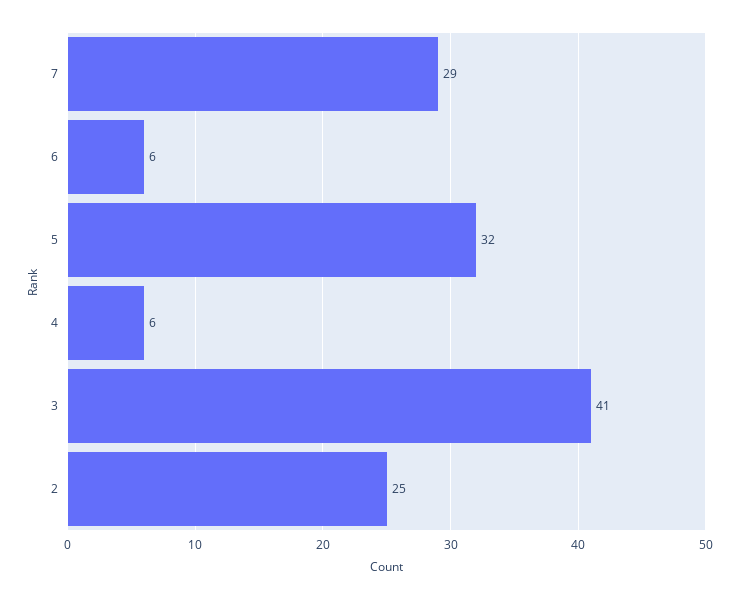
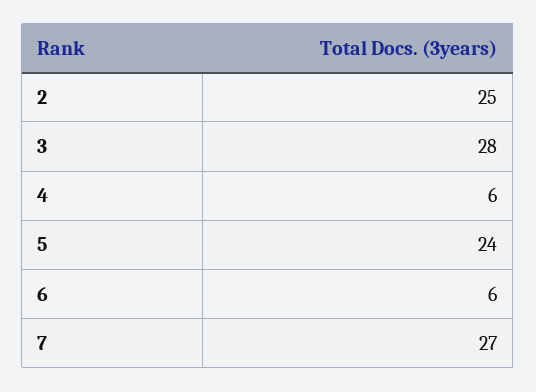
  {
-   "7": 29,
+   "7": 27,
    "6": 6,
-   "5": 32,
+   "5": 24,
    "4": 6,
-   "3": 41,
+   "3": 28,
    "2": 25
  }

